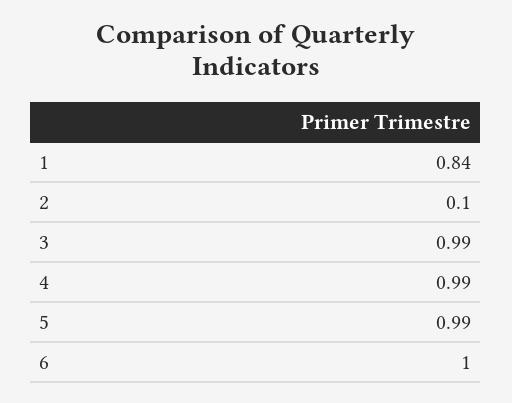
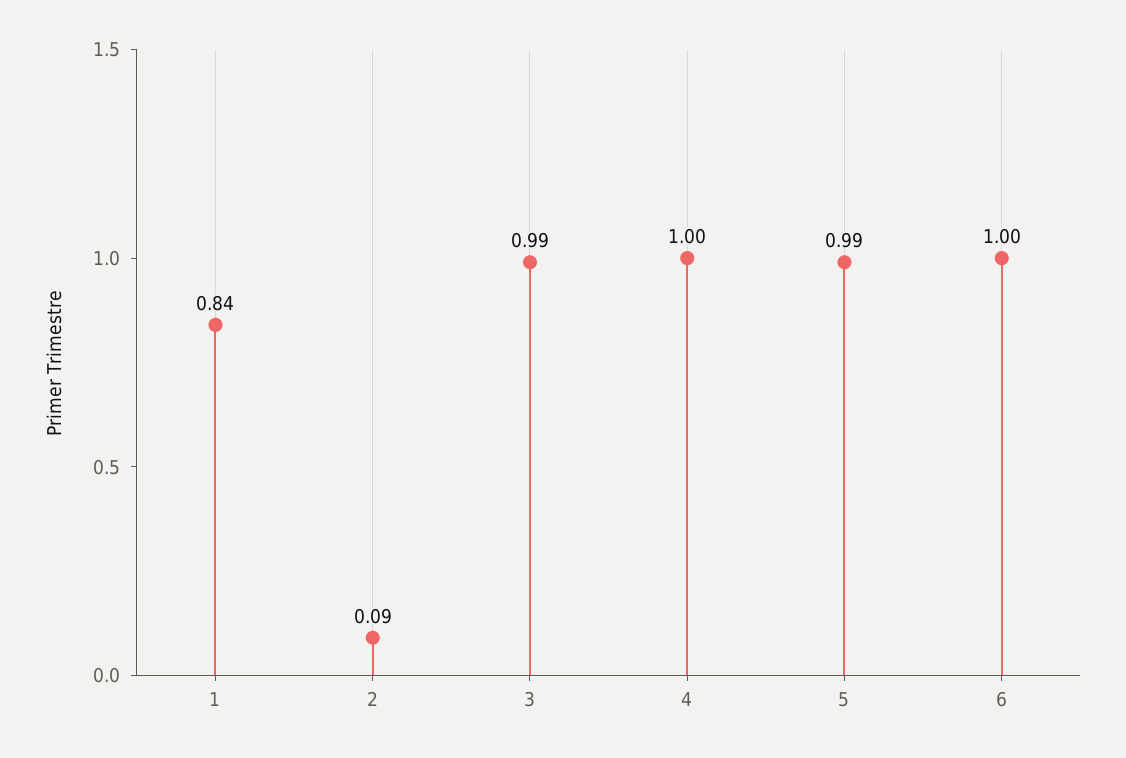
  {
    "1": 0.84,
-   "2": 0.1,
+   "2": 0.09,
    "3": 0.99,
-   "4": 0.99,
+   "4": 1,
    "5": 0.99,
    "6": 1
  }

